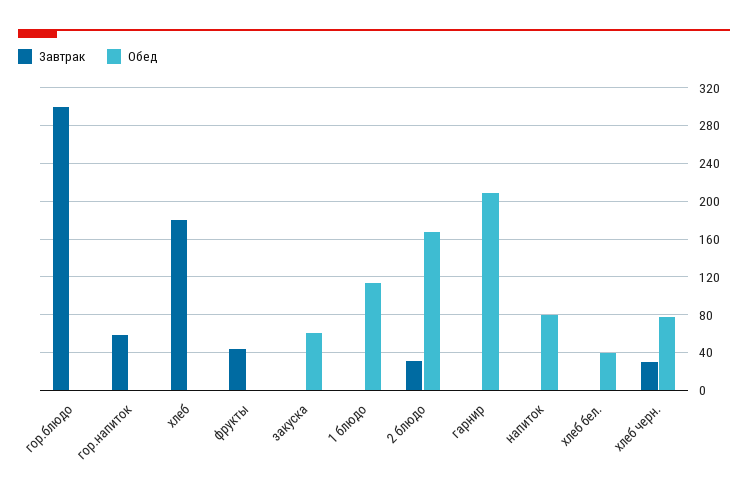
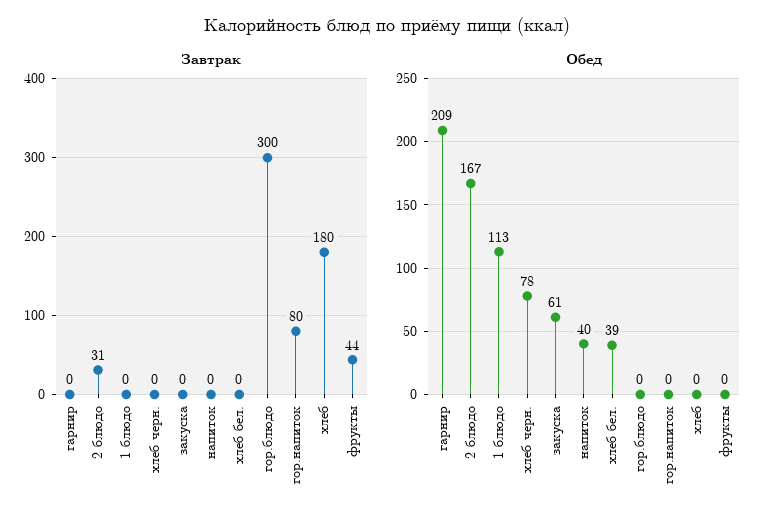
  {
    "Завтрак": {
      "гор.блюдо": 300,
-     "гор.напиток": 60,
+     "гор.напиток": 80,
      "хлеб": 180,
      "фрукты": 44,
      "закуска": 0,
      "1 блюдо": 0,
      "2 блюдо": 31,
      "гарнир": 0,
      "напиток": 0,
      "хлеб бел.": 0,
-     "хлеб черн.": 30
+     "хлеб черн.": 0
    },
    "Обед": {
      "гор.блюдо": 0,
      "гор.напиток": 0,
      "хлеб": 0,
      "фрукты": 0,
      "закуска": 61,
      "1 блюдо": 113,
      "2 блюдо": 167,
      "гарнир": 209,
-     "напиток": 80,
+     "напиток": 40,
      "хлеб бел.": 39,
      "хлеб черн.": 78
    }
  }

